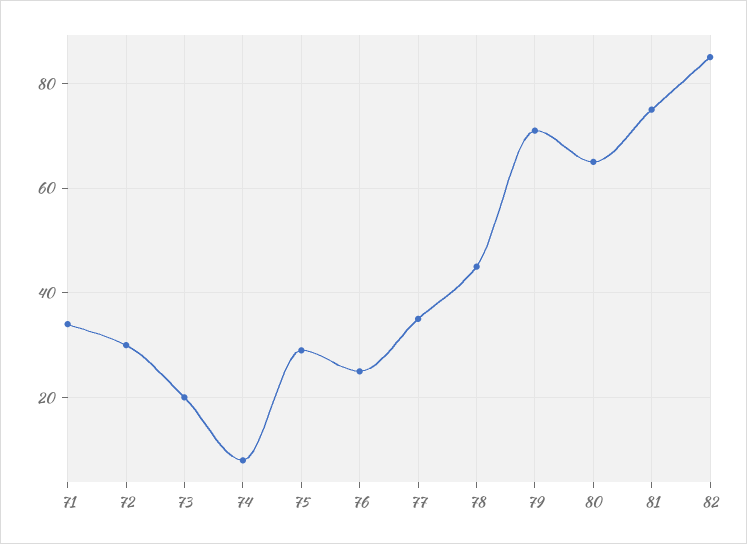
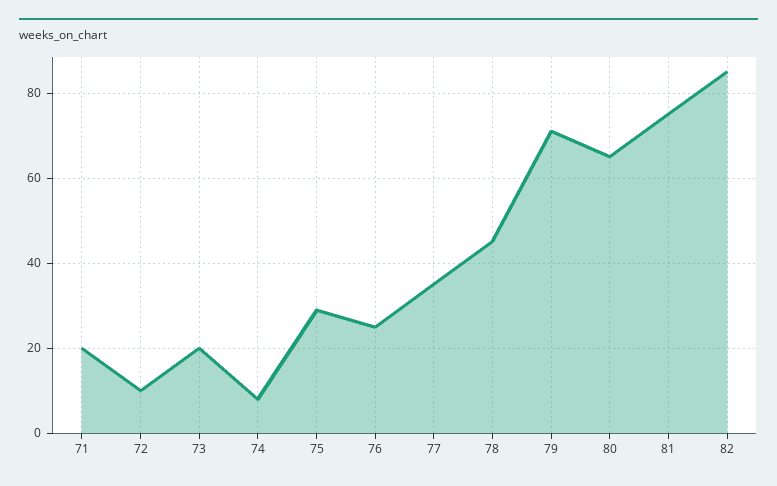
  {
-   "71": 35,
+   "71": 20,
-   "72": 30,
+   "72": 10,
    "73": 20,
    "74": 10,
    "75": 30,
    "76": 25,
    "77": 35,
    "78": 45,
    "79": 70,
    "80": 65,
    "81": 75,
    "82": 85
  }

